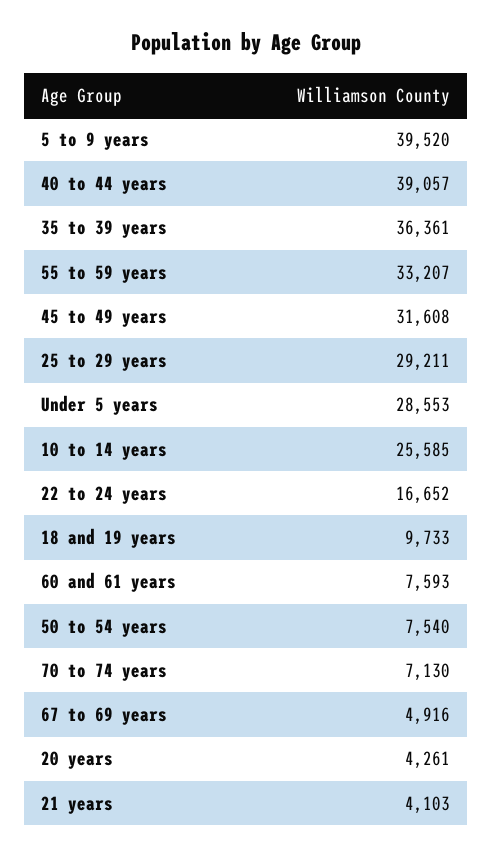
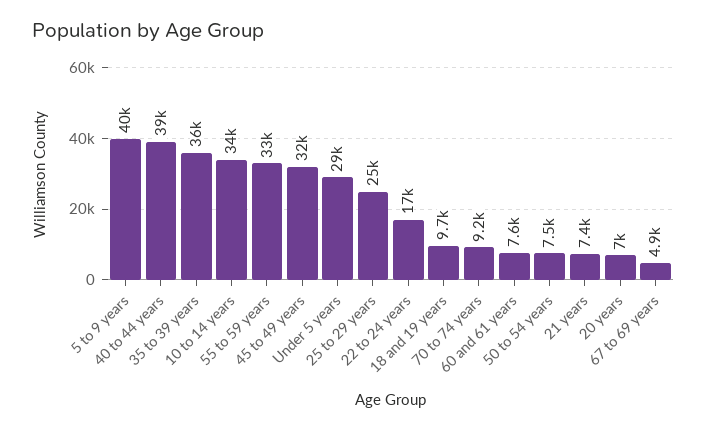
  {
    "5 to 9 years": 39520,
    "40 to 44 years": 39057,
    "35 to 39 years": 36361,
    "55 to 59 years": 33207,
    "45 to 49 years": 31608,
-   "25 to 29 years": 29211,
+   "25 to 29 years": 25000,
    "Under 5 years": 28553,
-   "10 to 14 years": 25585,
+   "10 to 14 years": 34000,
    "22 to 24 years": 16652,
    "18 and 19 years": 9733,
    "60 and 61 years": 7593,
    "50 to 54 years": 7540,
-   "70 to 74 years": 7130,
+   "70 to 74 years": 9200,
    "67 to 69 years": 4916,
-   "20 years": 4261,
+   "20 years": 7000,
-   "21 years": 4103
+   "21 years": 7400
  }

